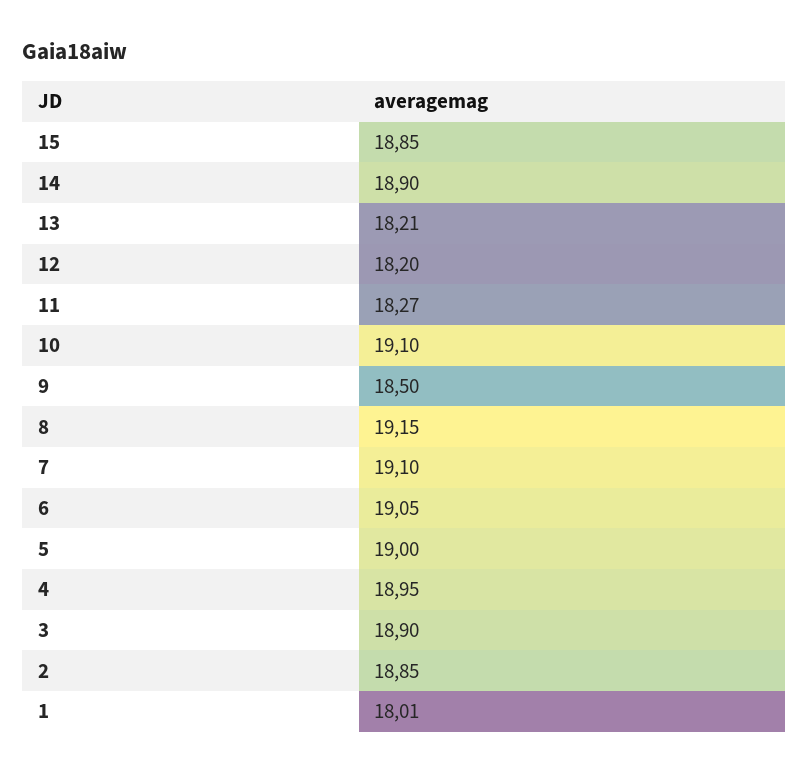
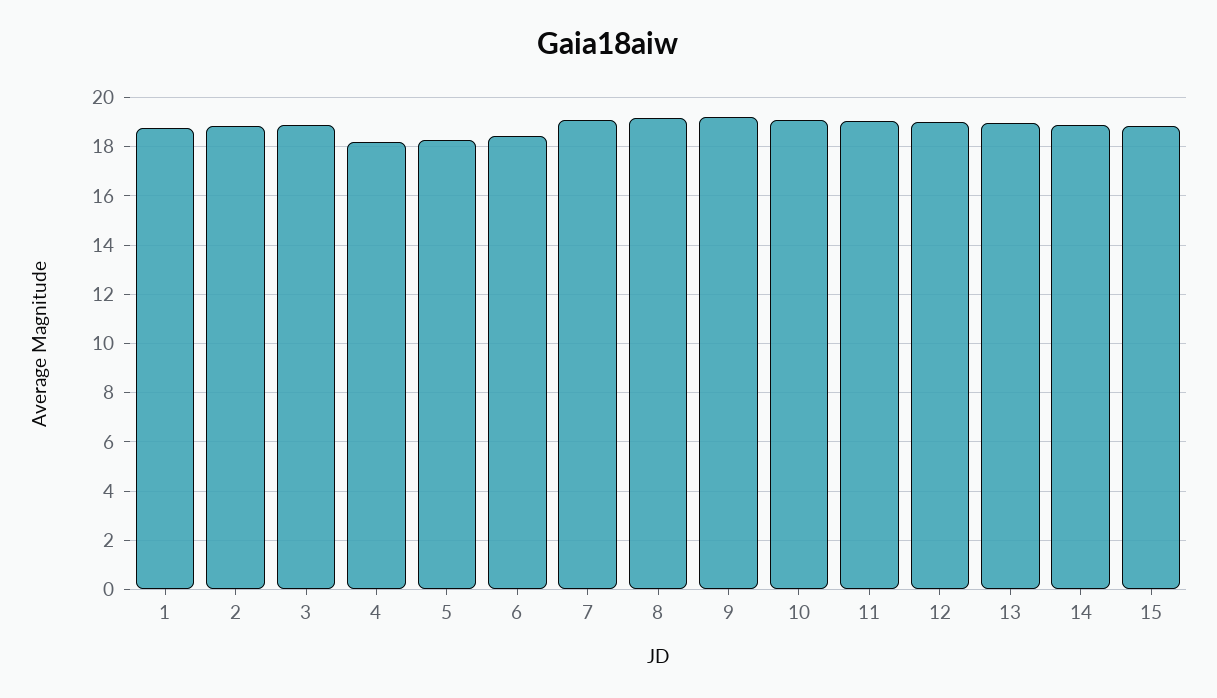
  {
    "15": 18.85,
    "14": 18.9,
-   "13": 18.21,
+   "13": 19,
-   "12": 18.2,
+   "12": 19,
-   "11": 18.27,
+   "11": 19,
    "10": 19.1,
-   "9": 18.5,
+   "9": 19.25,
    "8": 19.15,
    "7": 19.1,
-   "6": 19.05,
+   "6": 18.5,
-   "5": 19,
+   "5": 18.25,
-   "4": 18.95,
+   "4": 18.25,
    "3": 18.9,
    "2": 18.85,
-   "1": 18.01
+   "1": 18.75
  }

